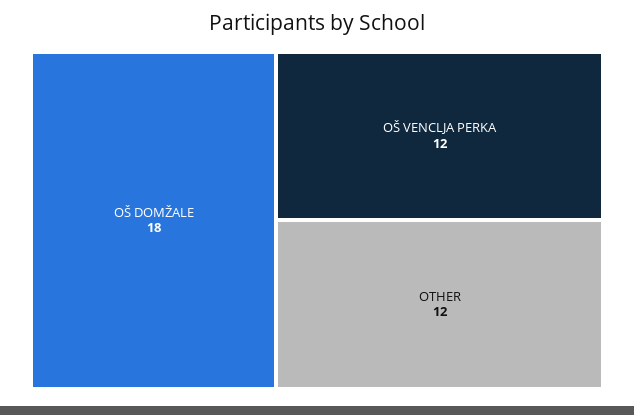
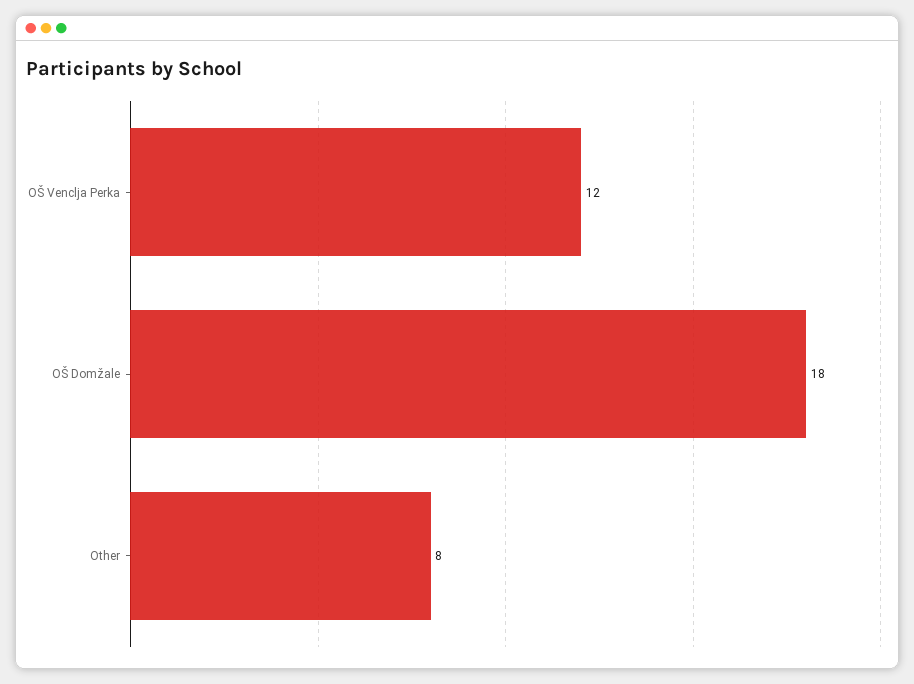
  {
    "OŠ DOMŽALE": 18,
    "OŠ VENCLJA PERKA": 12,
-   "OTHER": 12
+   "OTHER": 8
  }

